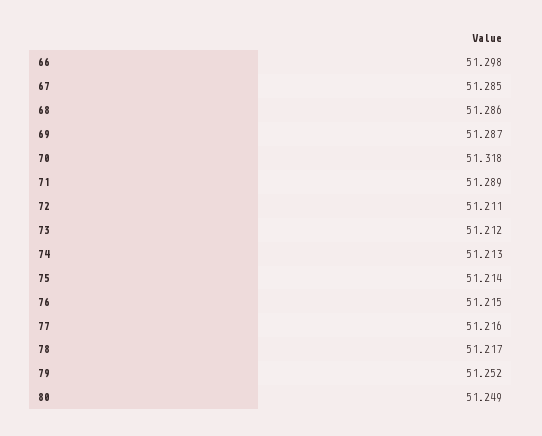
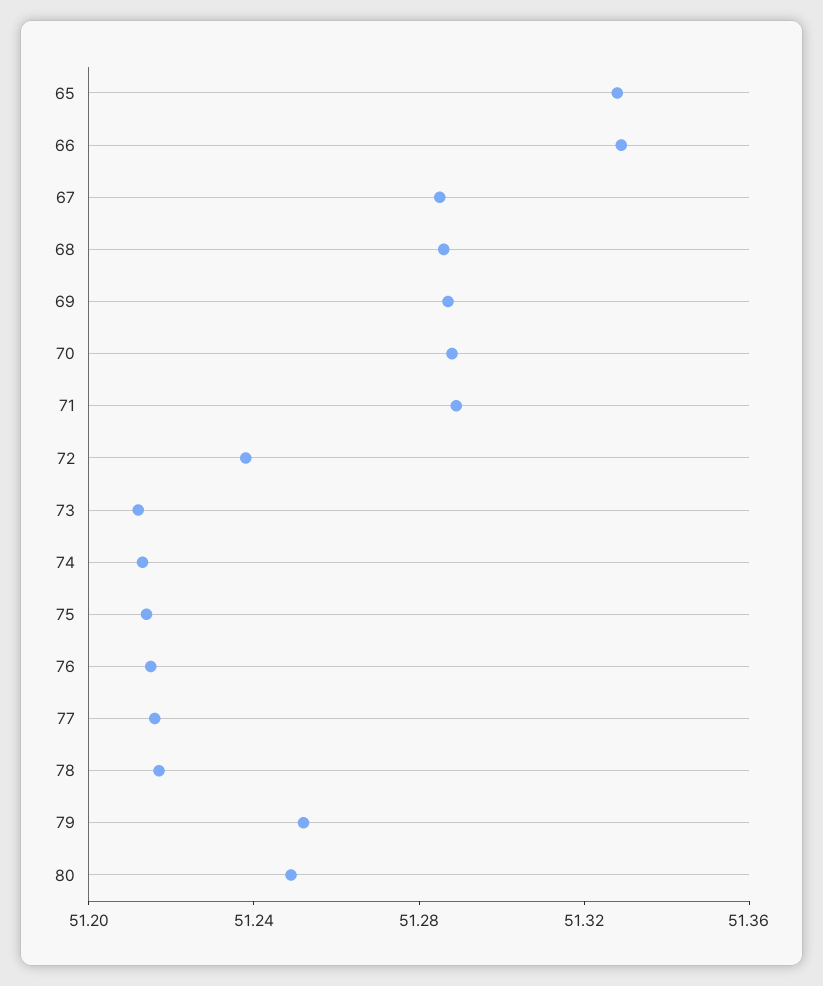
  {
-   "66": 51.298,
+   "66": 51.33,
    "67": 51.285,
    "68": 51.286,
    "69": 51.287,
-   "70": 51.318,
+   "70": 51.29,
    "71": 51.289,
-   "72": 51.211,
+   "72": 51.24,
    "73": 51.212,
    "74": 51.213,
    "75": 51.214,
    "76": 51.215,
    "77": 51.216,
    "78": 51.217,
    "79": 51.252,
-   "80": 51.249
+   "80": 51.249,
+   "65": 51.33
  }

